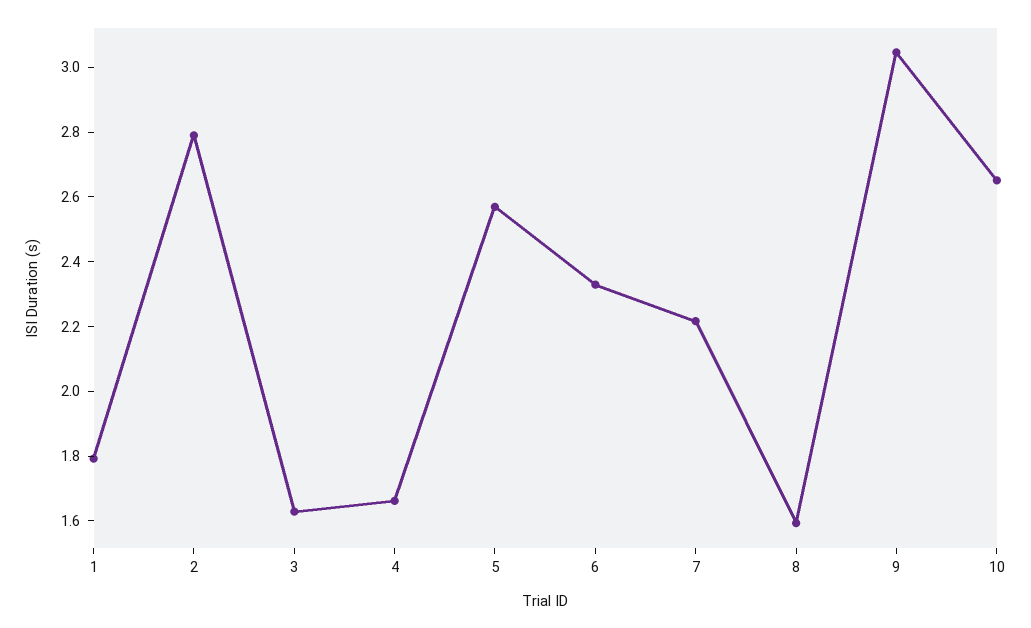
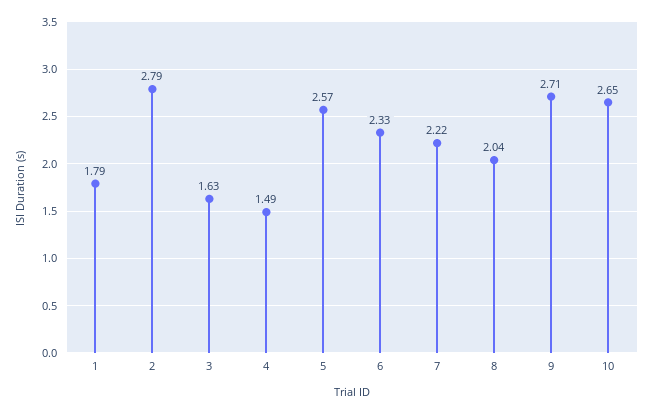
  {
    "1": 1.79,
    "2": 2.79,
    "3": 1.63,
-   "4": 1.65,
+   "4": 1.49,
    "5": 2.57,
    "6": 2.33,
    "7": 2.22,
-   "8": 1.6,
+   "8": 2.04,
-   "9": 3.05,
+   "9": 2.71,
    "10": 2.65
  }

